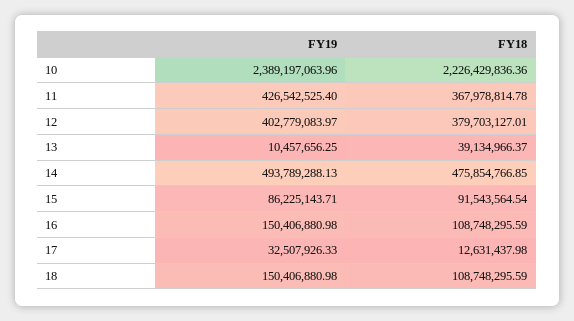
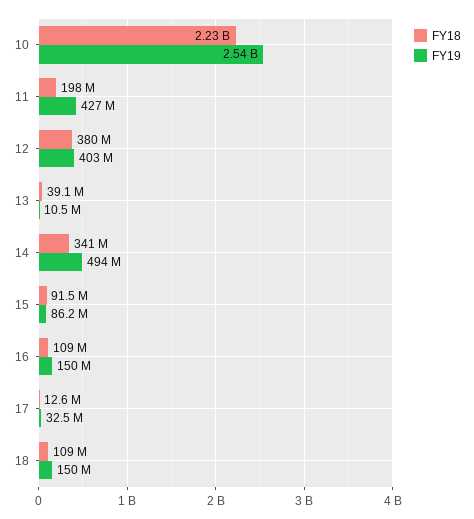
  {
    "FY19": {
-     "10": 2389197063.96,
+     "10": 2540000000,
      "11": 426542525.4,
      "12": 402779083.97,
      "13": 10457656.25,
      "14": 493789288.13,
      "15": 86225143.71,
      "16": 150406880.98,
      "17": 32507926.33,
      "18": 150406880.98
    },
    "FY18": {
      "10": 2226429836.36,
-     "11": 367978814.78,
+     "11": 198000000,
      "12": 379703127.01,
      "13": 39134966.37,
-     "14": 475854766.85,
+     "14": 341000000,
      "15": 91543564.54,
      "16": 108748295.59,
      "17": 12631437.98,
      "18": 108748295.59
    }
  }

